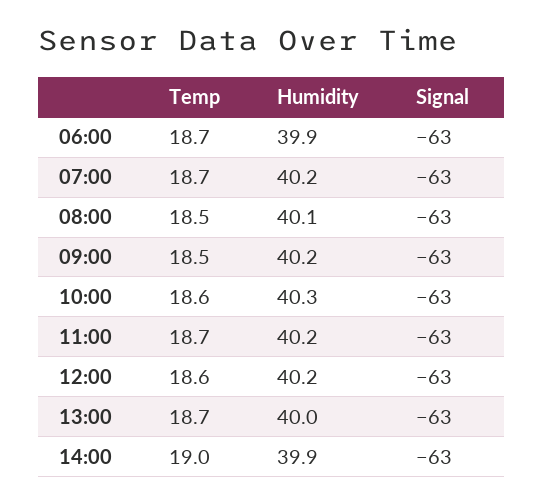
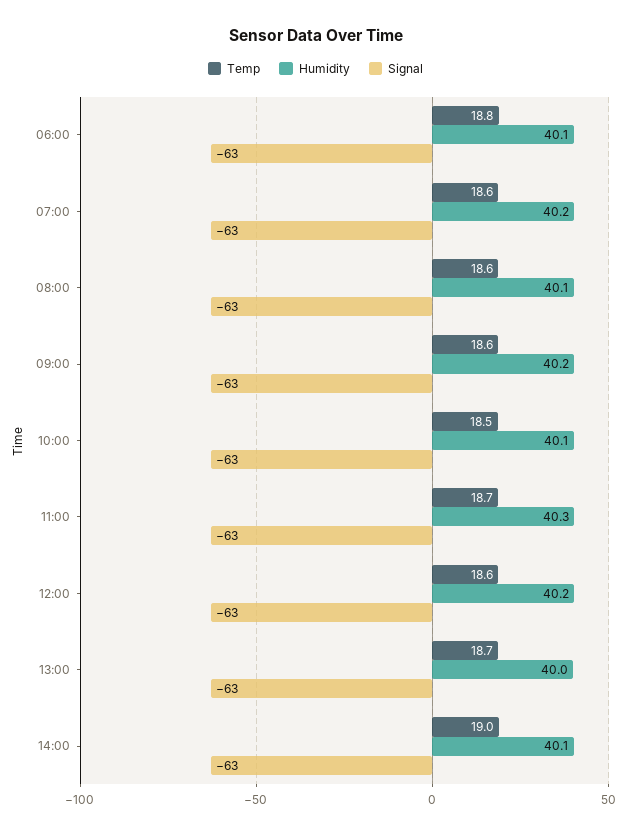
  {
    "Temp": {
-     "06:00": 18.7,
+     "06:00": 18.8,
-     "07:00": 18.7,
+     "07:00": 18.6,
-     "08:00": 18.5,
+     "08:00": 18.6,
-     "09:00": 18.5,
+     "09:00": 18.6,
-     "10:00": 18.6,
+     "10:00": 18.5,
      "11:00": 18.7,
      "12:00": 18.6,
      "13:00": 18.7,
      "14:00": 19
    },
    "Humidity": {
-     "06:00": 39.9,
+     "06:00": 40.1,
      "07:00": 40.2,
      "08:00": 40.1,
      "09:00": 40.2,
-     "10:00": 40.3,
+     "10:00": 40.1,
-     "11:00": 40.2,
+     "11:00": 40.3,
      "12:00": 40.2,
      "13:00": 40,
-     "14:00": 39.9
+     "14:00": 40.1
    },
    "Signal": {
      "06:00": -63,
      "07:00": -63,
      "08:00": -63,
      "09:00": -63,
      "10:00": -63,
      "11:00": -63,
      "12:00": -63,
      "13:00": -63,
      "14:00": -63
    }
  }

